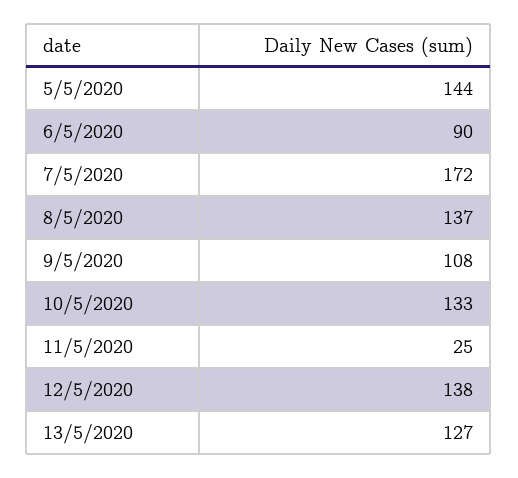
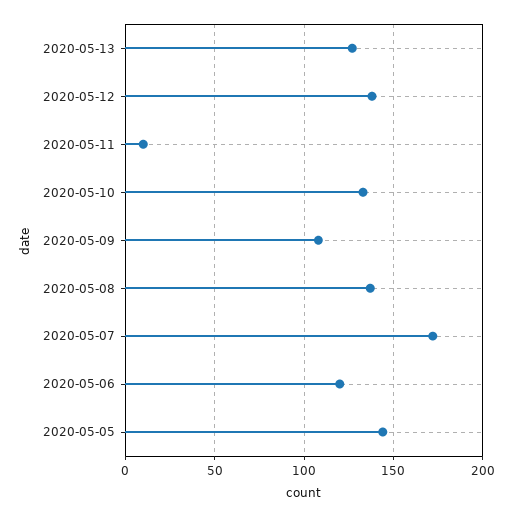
  {
    "5/5/2020": 144,
-   "6/5/2020": 90,
+   "6/5/2020": 120,
    "7/5/2020": 172,
    "8/5/2020": 137,
    "9/5/2020": 108,
    "10/5/2020": 133,
-   "11/5/2020": 25,
+   "11/5/2020": 10,
    "12/5/2020": 138,
    "13/5/2020": 127
  }

